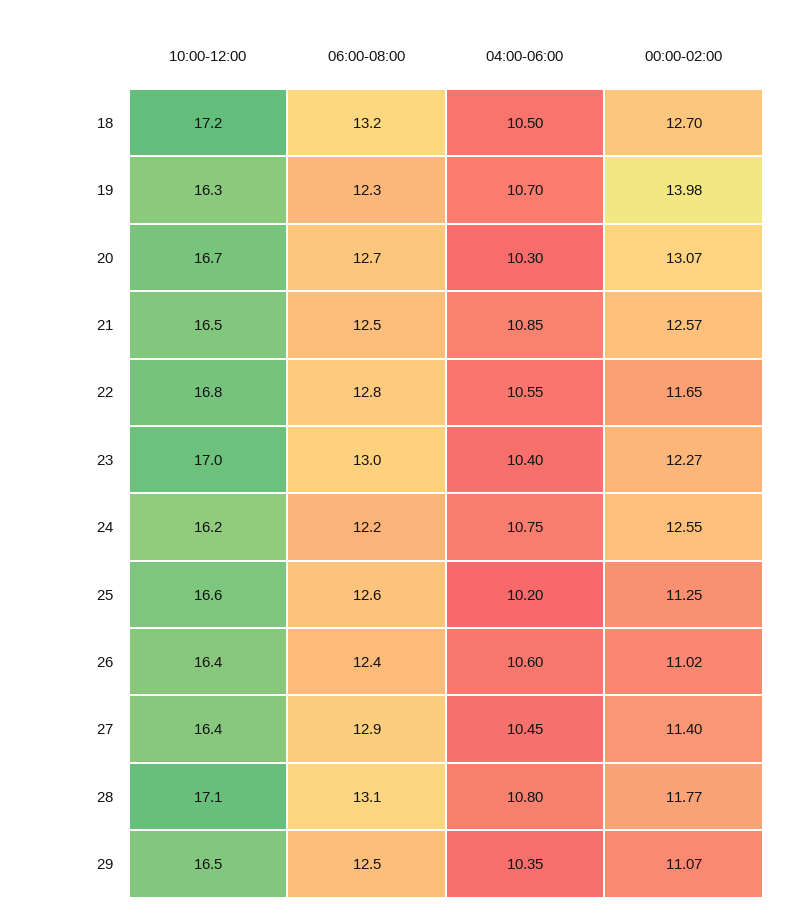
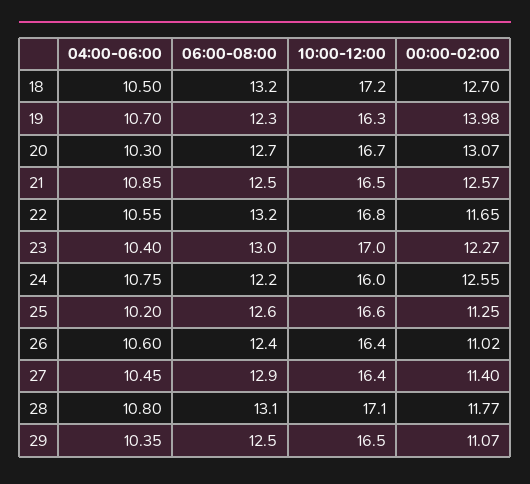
  {
    "10:00-12:00": {
      "18": 17.2,
      "19": 16.3,
      "20": 16.7,
      "21": 16.5,
      "22": 16.8,
      "23": 17,
-     "24": 16.2,
+     "24": 16,
      "25": 16.6,
      "26": 16.4,
      "27": 16.4,
      "28": 17.1,
      "29": 16.5
    },
    "06:00-08:00": {
      "18": 13.2,
      "19": 12.3,
      "20": 12.7,
      "21": 12.5,
-     "22": 12.8,
+     "22": 13.2,
      "23": 13,
      "24": 12.2,
      "25": 12.6,
      "26": 12.4,
      "27": 12.9,
      "28": 13.1,
      "29": 12.5
    },
    "04:00-06:00": {
      "18": 10.5,
      "19": 10.7,
      "20": 10.3,
      "21": 10.85,
      "22": 10.55,
      "23": 10.4,
      "24": 10.75,
      "25": 10.2,
      "26": 10.6,
      "27": 10.45,
      "28": 10.8,
      "29": 10.35
    },
    "00:00-02:00": {
      "18": 12.7,
      "19": 13.98,
      "20": 13.07,
      "21": 12.57,
      "22": 11.65,
      "23": 12.27,
      "24": 12.55,
      "25": 11.25,
      "26": 11.02,
      "27": 11.4,
      "28": 11.77,
      "29": 11.07
    }
  }

